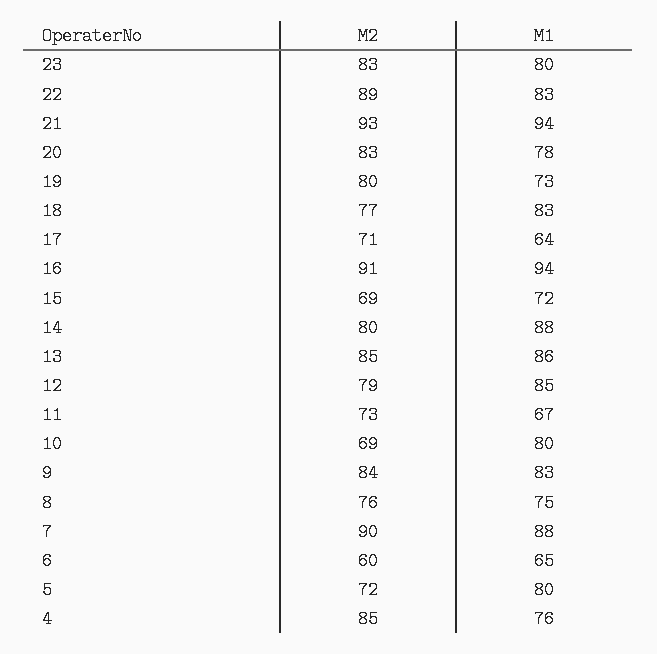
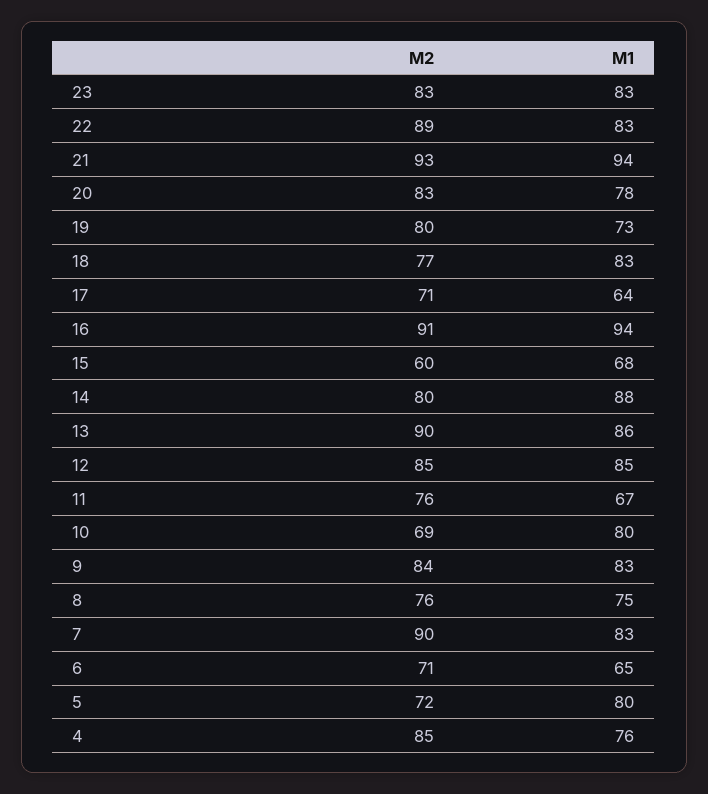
  {
    "M2": {
      "23": 83,
      "22": 89,
      "21": 93,
      "20": 83,
      "19": 80,
      "18": 77,
      "17": 71,
      "16": 91,
-     "15": 69,
+     "15": 60,
      "14": 80,
-     "13": 85,
+     "13": 90,
-     "12": 79,
+     "12": 85,
-     "11": 73,
+     "11": 76,
      "10": 69,
      "9": 84,
      "8": 76,
      "7": 90,
-     "6": 60,
+     "6": 71,
      "5": 72,
      "4": 85
    },
    "M1": {
-     "23": 80,
+     "23": 83,
      "22": 83,
      "21": 94,
      "20": 78,
      "19": 73,
      "18": 83,
      "17": 64,
      "16": 94,
-     "15": 72,
+     "15": 68,
      "14": 88,
      "13": 86,
      "12": 85,
      "11": 67,
      "10": 80,
      "9": 83,
      "8": 75,
-     "7": 88,
+     "7": 83,
      "6": 65,
      "5": 80,
      "4": 76
    }
  }

